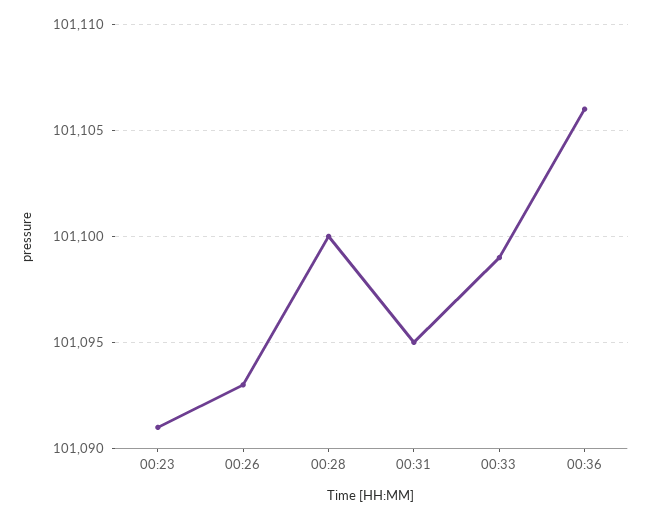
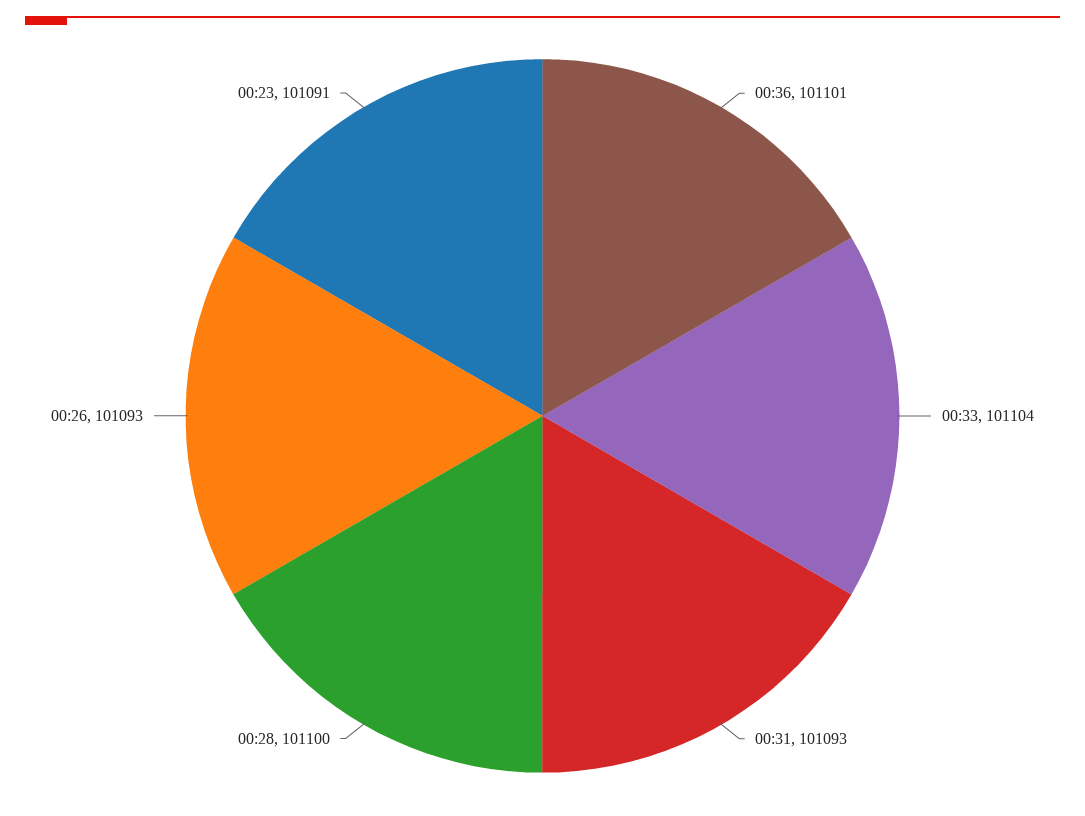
  {
    "00:23": 101091,
    "00:26": 101093,
    "00:28": 101100,
-   "00:31": 101095,
+   "00:31": 101093,
-   "00:33": 101099,
+   "00:33": 101104,
-   "00:36": 101106
+   "00:36": 101101
  }

